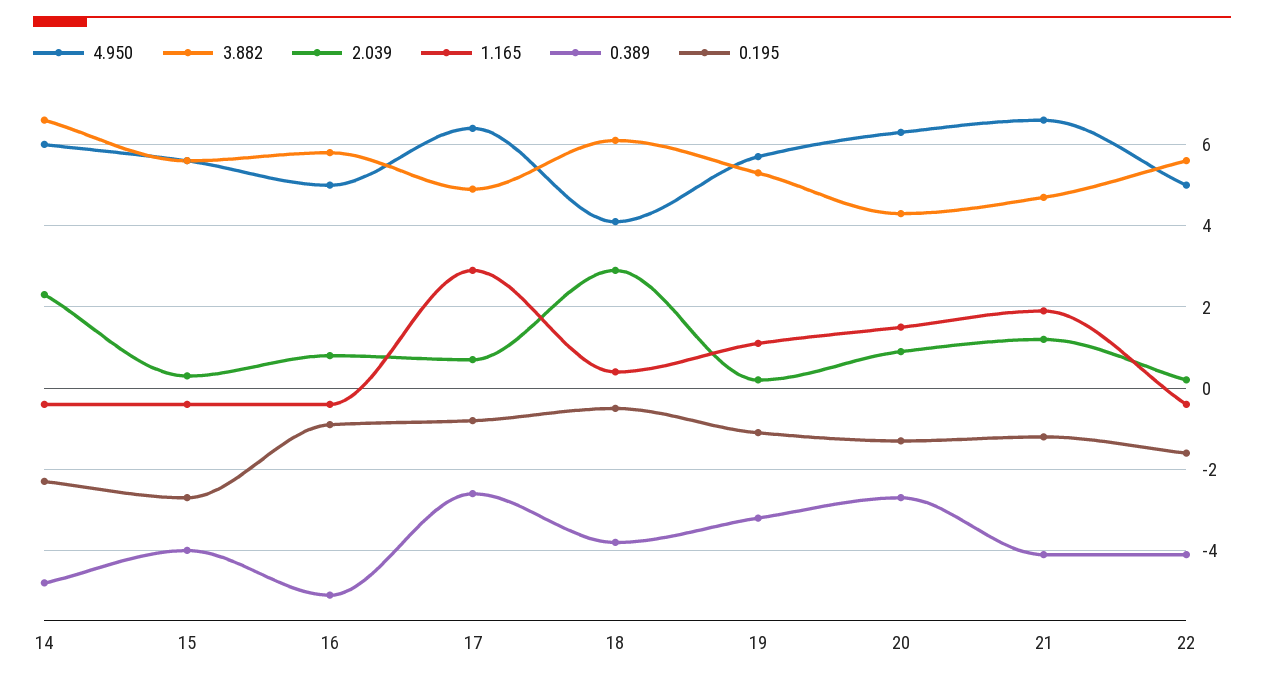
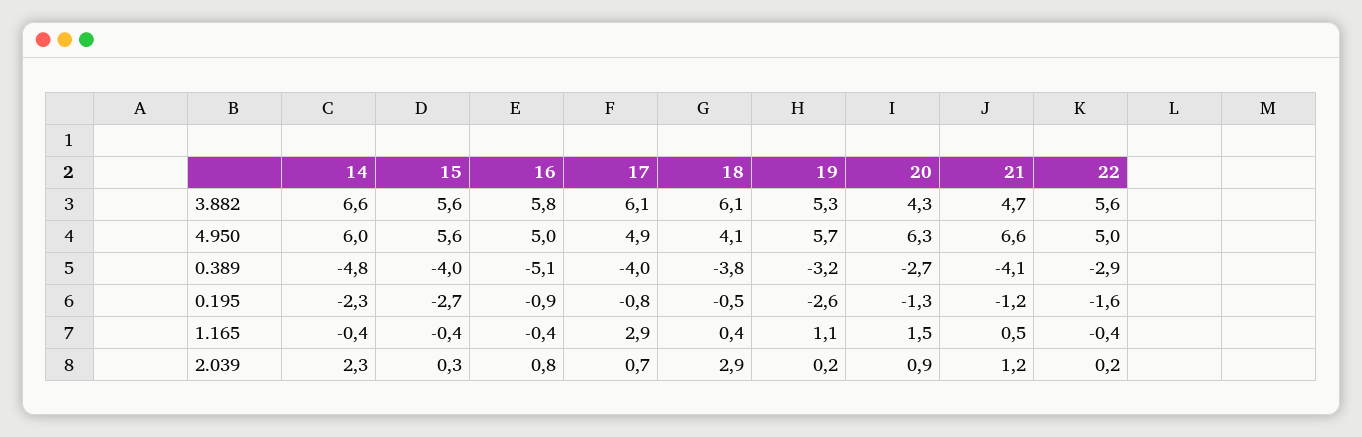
  {
    "4.950": {
      "14": 6,
      "15": 5.6,
      "16": 5,
-     "17": 6.5,
+     "17": 4.9,
      "18": 4.1,
      "19": 5.7,
      "20": 6.3,
      "21": 6.6,
      "22": 5
    },
    "3.882": {
      "14": 6.6,
      "15": 5.6,
      "16": 5.8,
-     "17": 5,
+     "17": 6.1,
      "18": 6.1,
      "19": 5.3,
      "20": 4.3,
      "21": 4.7,
      "22": 5.6
    },
    "2.039": {
      "14": 2.3,
      "15": 0.3,
      "16": 0.8,
      "17": 0.7,
      "18": 2.9,
      "19": 0.2,
      "20": 0.9,
      "21": 1.2,
      "22": 0.2
    },
    "1.165": {
      "14": -0.4,
      "15": -0.4,
      "16": -0.4,
      "17": 2.9,
      "18": 0.4,
      "19": 1.1,
      "20": 1.5,
-     "21": 2,
+     "21": 0.5,
      "22": -0.4
    },
    "0.389": {
      "14": -4.8,
      "15": -4,
      "16": -5.1,
-     "17": -2.5,
+     "17": -4,
      "18": -3.8,
      "19": -3.2,
      "20": -2.7,
      "21": -4.1,
-     "22": -4
+     "22": -2.9
    },
    "0.195": {
      "14": -2.3,
      "15": -2.7,
      "16": -0.9,
      "17": -0.8,
      "18": -0.5,
-     "19": -1,
+     "19": -2.6,
      "20": -1.3,
      "21": -1.2,
      "22": -1.6
    }
  }

